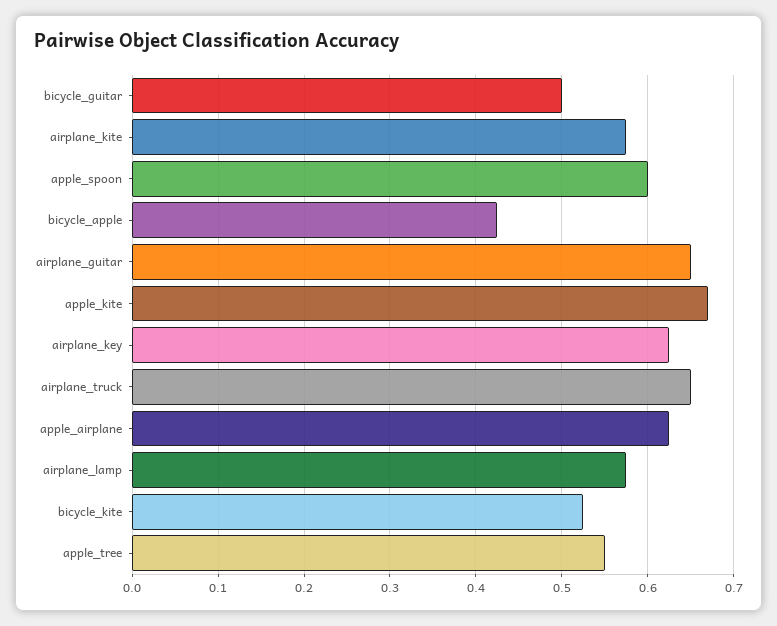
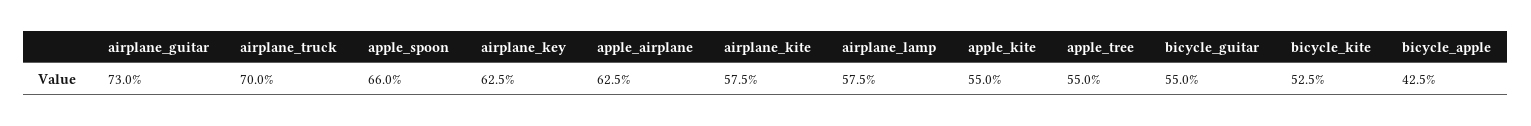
  {
-   "bicycle_guitar": 0.5,
+   "bicycle_guitar": 0.55,
    "airplane_kite": 0.575,
-   "apple_spoon": 0.6,
+   "apple_spoon": 0.66,
    "bicycle_apple": 0.425,
-   "airplane_guitar": 0.65,
+   "airplane_guitar": 0.73,
-   "apple_kite": 0.67,
+   "apple_kite": 0.55,
    "airplane_key": 0.625,
-   "airplane_truck": 0.65,
+   "airplane_truck": 0.7,
    "apple_airplane": 0.625,
    "airplane_lamp": 0.575,
    "bicycle_kite": 0.525,
    "apple_tree": 0.55
  }

